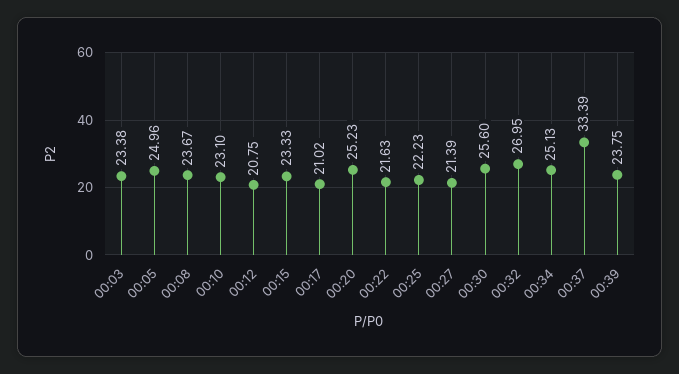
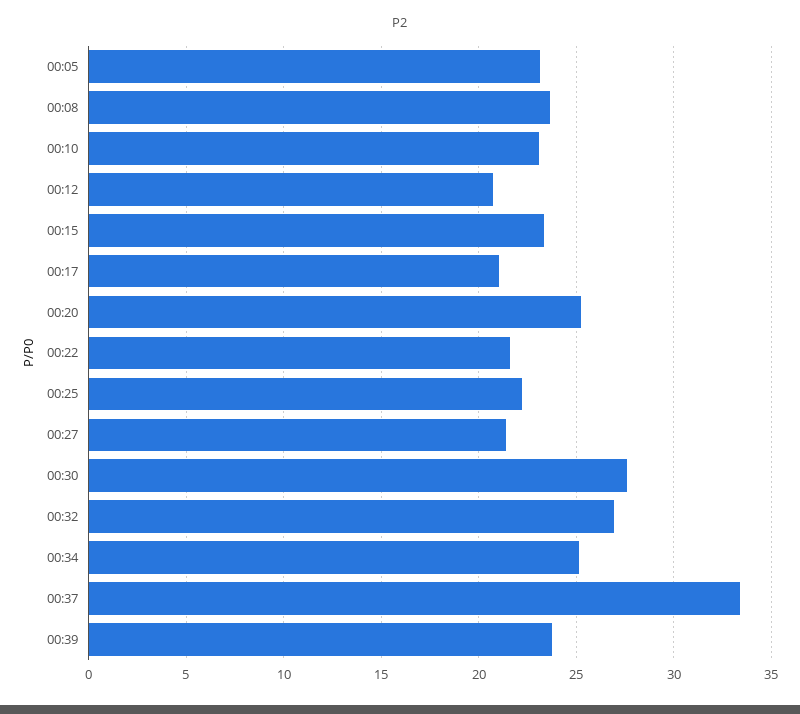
  {
-   "00:03": 23.38,
-   "00:05": 24.96,
+   "00:05": 23,
    "00:08": 23.67,
    "00:10": 23.1,
    "00:12": 20.75,
    "00:15": 23.33,
    "00:17": 21.02,
    "00:20": 25.23,
    "00:22": 21.63,
    "00:25": 22.23,
    "00:27": 21.39,
-   "00:30": 25.6,
+   "00:30": 27.5,
    "00:32": 26.95,
    "00:34": 25.13,
    "00:37": 33.39,
    "00:39": 23.75
  }

